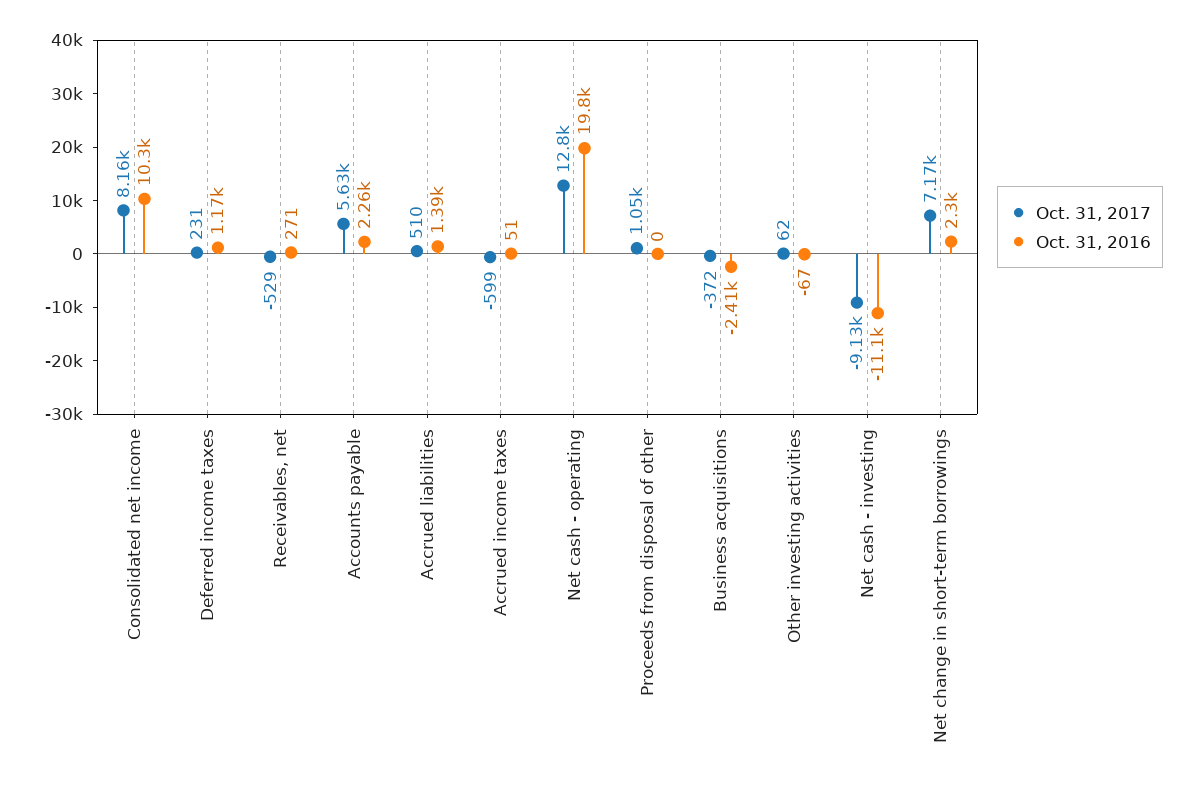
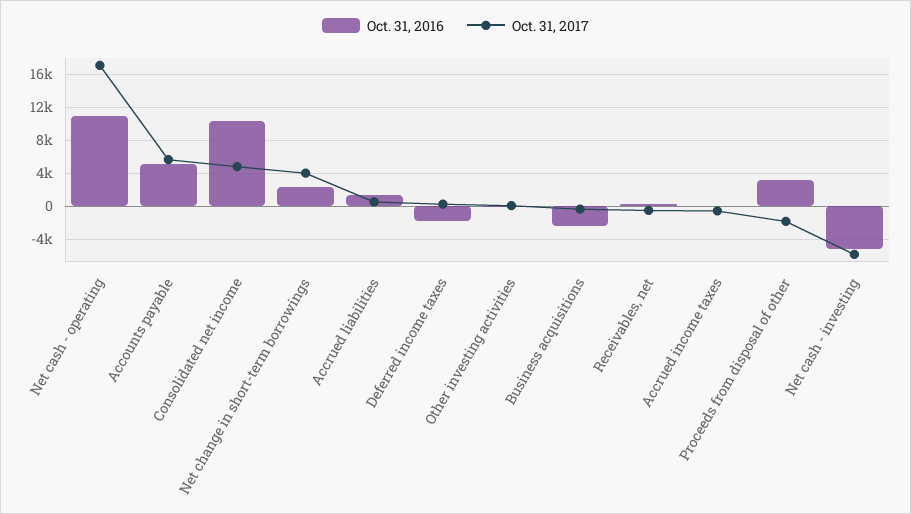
  {
    "Oct. 31, 2017": {
-     "Consolidated net income": 8160,
+     "Consolidated net income": 5000,
      "Deferred income taxes": 231,
      "Receivables, net": -529,
      "Accounts payable": 5630,
      "Accrued liabilities": 510,
      "Accrued income taxes": -599,
-     "Net cash - operating": 12800,
+     "Net cash - operating": 17000,
-     "Proceeds from disposal of other": 1050,
+     "Proceeds from disposal of other": -2000,
      "Business acquisitions": -372,
      "Other investing activities": 62,
-     "Net cash - investing": -9130,
+     "Net cash - investing": -6000,
-     "Net change in short-term borrowings": 7170
+     "Net change in short-term borrowings": 4000
    },
    "Oct. 31, 2016": {
      "Consolidated net income": 10300,
-     "Deferred income taxes": 1170,
+     "Deferred income taxes": -2000,
      "Receivables, net": 271,
-     "Accounts payable": 2260,
+     "Accounts payable": 5000,
      "Accrued liabilities": 1390,
      "Accrued income taxes": 51,
-     "Net cash - operating": 19800,
+     "Net cash - operating": 11000,
-     "Proceeds from disposal of other": 0,
+     "Proceeds from disposal of other": 3000,
      "Business acquisitions": -2410,
      "Other investing activities": -67,
-     "Net cash - investing": -11100,
+     "Net cash - investing": -5000,
      "Net change in short-term borrowings": 2300
    }
  }

